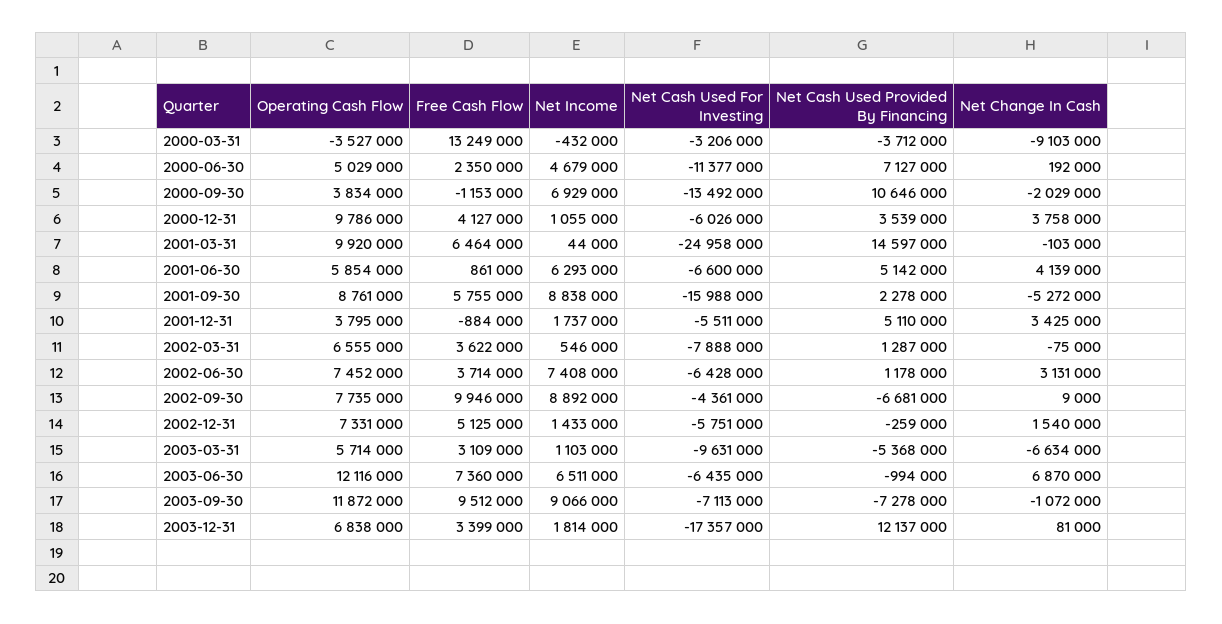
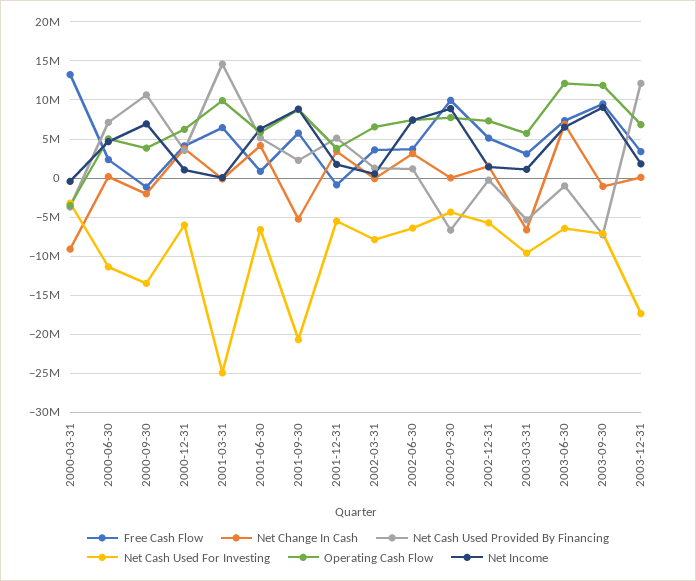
  {
    "Operating Cash Flow": {
      "2000-03-31": -3527000,
      "2000-06-30": 5029000,
      "2000-09-30": 3834000,
-     "2000-12-31": 9786000,
+     "2000-12-31": 6000000,
      "2001-03-31": 9920000,
      "2001-06-30": 5854000,
      "2001-09-30": 8761000,
      "2001-12-31": 3795000,
      "2002-03-31": 6555000,
      "2002-06-30": 7452000,
      "2002-09-30": 7735000,
      "2002-12-31": 7331000,
      "2003-03-31": 5714000,
      "2003-06-30": 12116000,
      "2003-09-30": 11872000,
      "2003-12-31": 6838000
    },
    "Free Cash Flow": {
      "2000-03-31": 13249000,
      "2000-06-30": 2350000,
      "2000-09-30": -1153000,
      "2000-12-31": 4127000,
      "2001-03-31": 6464000,
      "2001-06-30": 861000,
      "2001-09-30": 5755000,
      "2001-12-31": -884000,
      "2002-03-31": 3622000,
      "2002-06-30": 3714000,
      "2002-09-30": 9946000,
      "2002-12-31": 5125000,
      "2003-03-31": 3109000,
      "2003-06-30": 7360000,
      "2003-09-30": 9512000,
      "2003-12-31": 3399000
    },
    "Net Income": {
      "2000-03-31": -432000,
      "2000-06-30": 4679000,
      "2000-09-30": 6929000,
      "2000-12-31": 1055000,
      "2001-03-31": 44000,
      "2001-06-30": 6293000,
      "2001-09-30": 8838000,
      "2001-12-31": 1737000,
      "2002-03-31": 546000,
      "2002-06-30": 7408000,
      "2002-09-30": 8892000,
      "2002-12-31": 1433000,
      "2003-03-31": 1103000,
      "2003-06-30": 6511000,
      "2003-09-30": 9066000,
      "2003-12-31": 1814000
    },
    "Net Cash Used For Investing": {
      "2000-03-31": -3206000,
      "2000-06-30": -11377000,
      "2000-09-30": -13492000,
      "2000-12-31": -6026000,
      "2001-03-31": -24958000,
      "2001-06-30": -6600000,
-     "2001-09-30": -15988000,
+     "2001-09-30": -21000000,
      "2001-12-31": -5511000,
      "2002-03-31": -7888000,
      "2002-06-30": -6428000,
      "2002-09-30": -4361000,
      "2002-12-31": -5751000,
      "2003-03-31": -9631000,
      "2003-06-30": -6435000,
      "2003-09-30": -7113000,
      "2003-12-31": -17357000
    },
    "Net Cash Used Provided By Financing": {
      "2000-03-31": -3712000,
      "2000-06-30": 7127000,
      "2000-09-30": 10646000,
      "2000-12-31": 3539000,
      "2001-03-31": 14597000,
      "2001-06-30": 5142000,
      "2001-09-30": 2278000,
      "2001-12-31": 5110000,
      "2002-03-31": 1287000,
      "2002-06-30": 1178000,
      "2002-09-30": -6681000,
      "2002-12-31": -259000,
      "2003-03-31": -5368000,
      "2003-06-30": -994000,
      "2003-09-30": -7278000,
      "2003-12-31": 12137000
    },
    "Net Change In Cash": {
      "2000-03-31": -9103000,
      "2000-06-30": 192000,
      "2000-09-30": -2029000,
      "2000-12-31": 3758000,
      "2001-03-31": -103000,
      "2001-06-30": 4139000,
      "2001-09-30": -5272000,
      "2001-12-31": 3425000,
      "2002-03-31": -75000,
      "2002-06-30": 3131000,
      "2002-09-30": 9000,
      "2002-12-31": 1540000,
      "2003-03-31": -6634000,
      "2003-06-30": 6870000,
      "2003-09-30": -1072000,
      "2003-12-31": 81000
    }
  }

